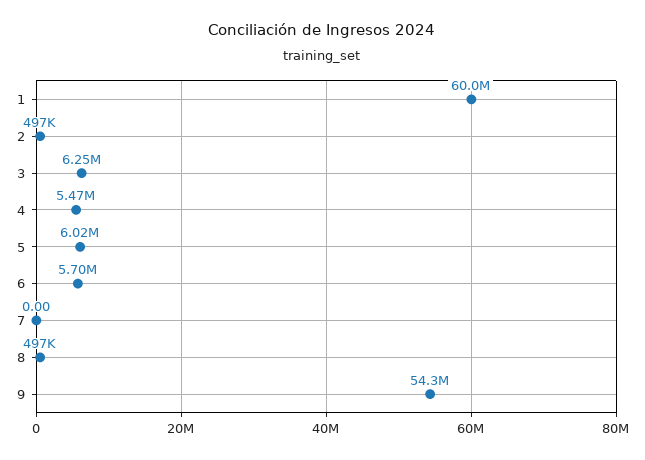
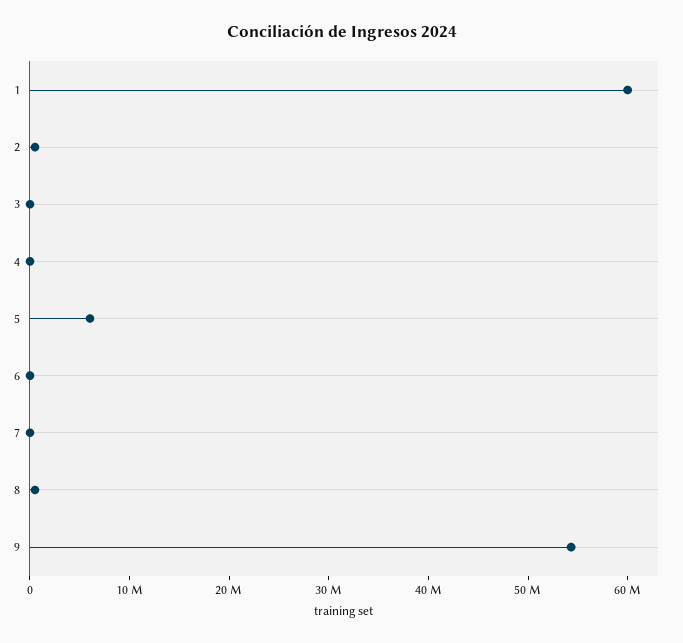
  {
    "1": 60000000,
    "2": 497000,
-   "3": 6250000,
+   "3": 0,
-   "4": 5470000,
+   "4": 0,
    "5": 6020000,
-   "6": 5700000,
+   "6": 0,
    "7": 0,
    "8": 497000,
    "9": 54300000
  }

